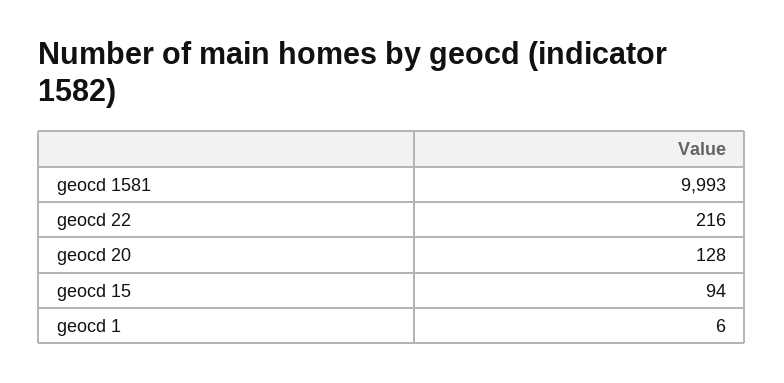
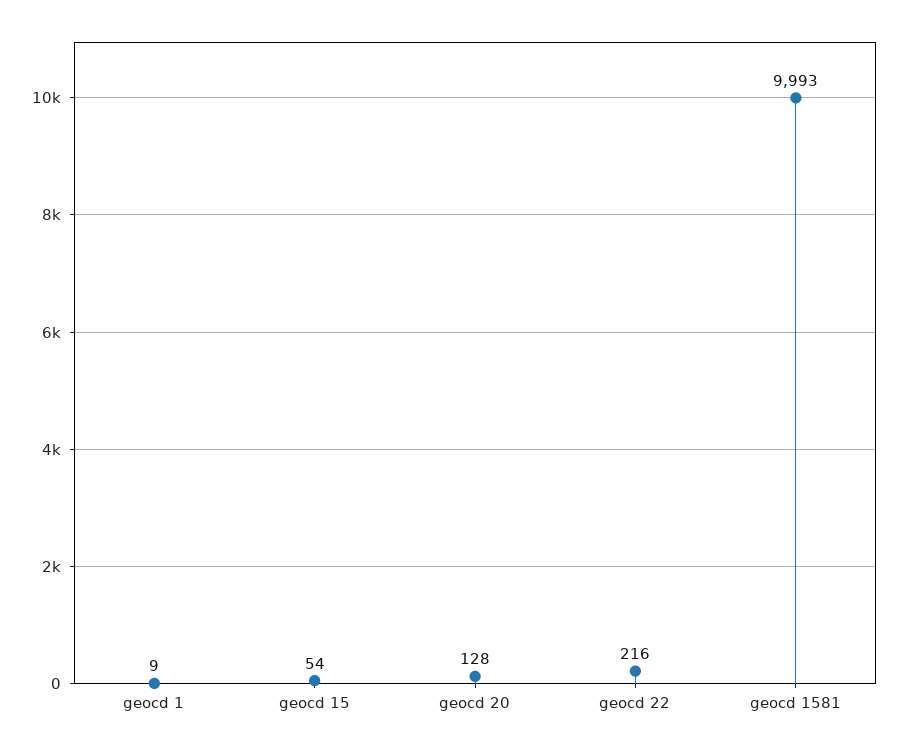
  {
    "geocd 1581": 9993,
    "geocd 22": 216,
    "geocd 20": 128,
-   "geocd 15": 94,
+   "geocd 15": 54,
-   "geocd 1": 6
+   "geocd 1": 9
  }

